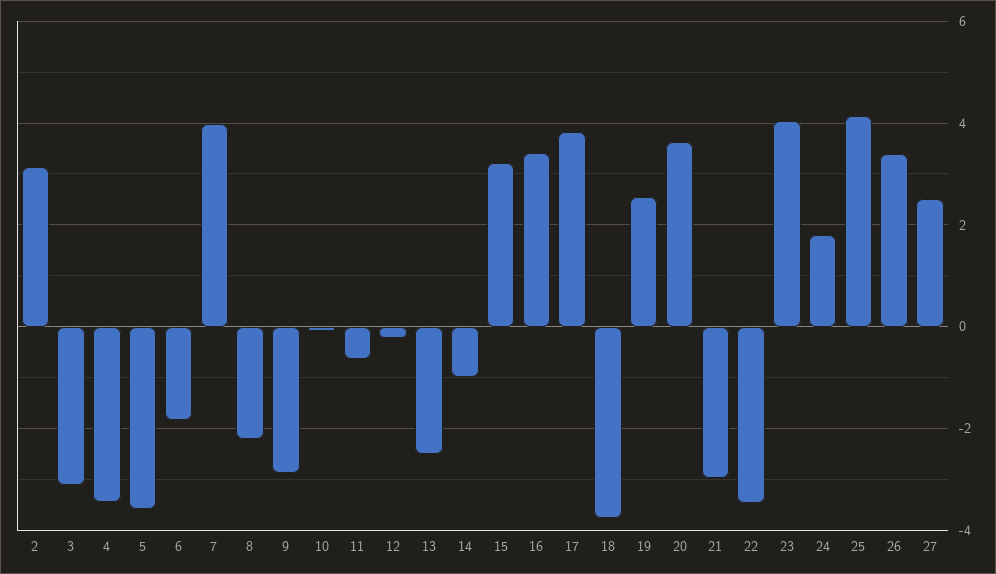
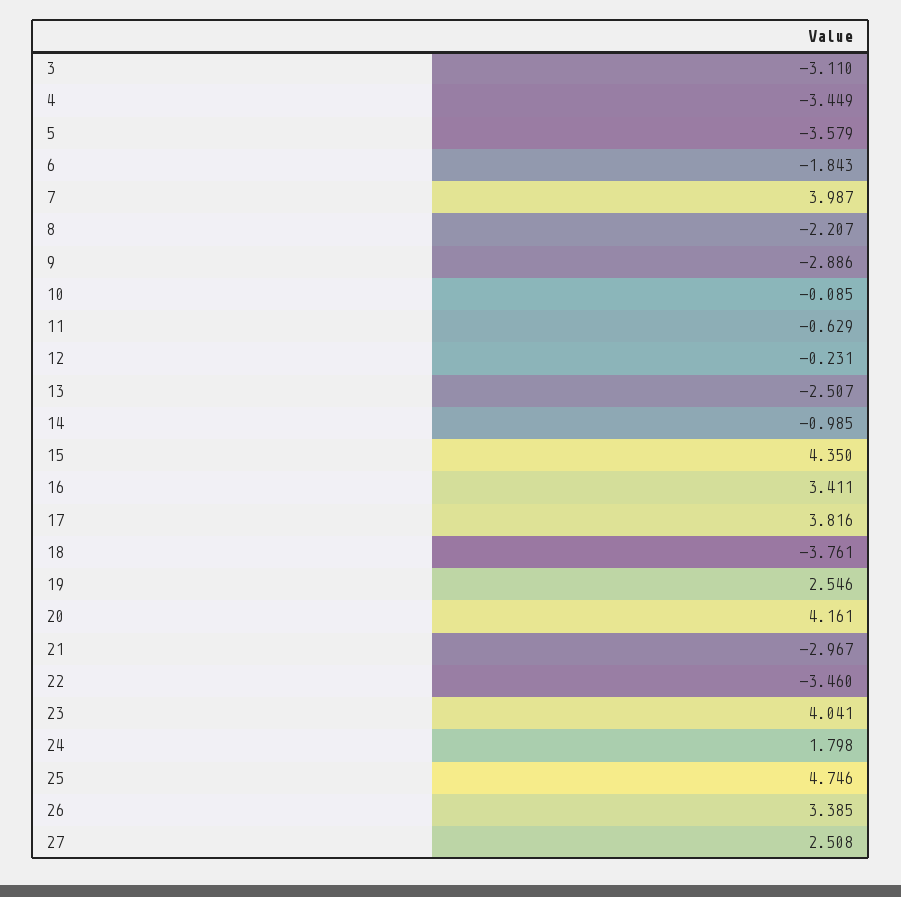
  {
-   "2": 3.2,
    "3": -3.11,
    "4": -3.449,
    "5": -3.579,
    "6": -1.843,
    "7": 3.987,
    "8": -2.207,
    "9": -2.886,
    "10": -0.085,
    "11": -0.629,
    "12": -0.231,
    "13": -2.507,
    "14": -0.985,
-   "15": 3.2,
+   "15": 4.35,
    "16": 3.411,
    "17": 3.816,
    "18": -3.761,
    "19": 2.546,
-   "20": 3.6,
+   "20": 4.161,
    "21": -2.967,
    "22": -3.46,
    "23": 4.041,
    "24": 1.798,
-   "25": 4.2,
+   "25": 4.746,
    "26": 3.385,
    "27": 2.508
  }

